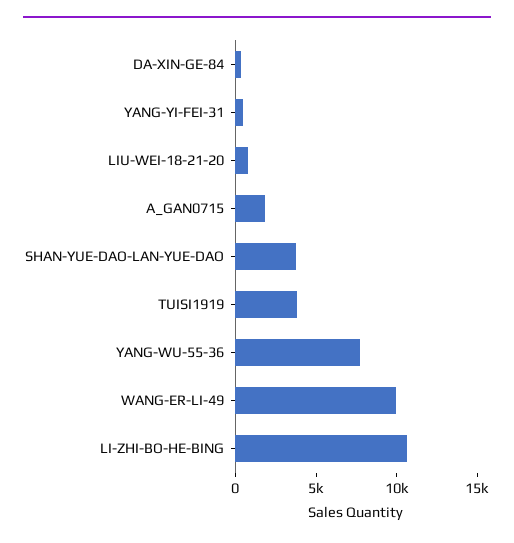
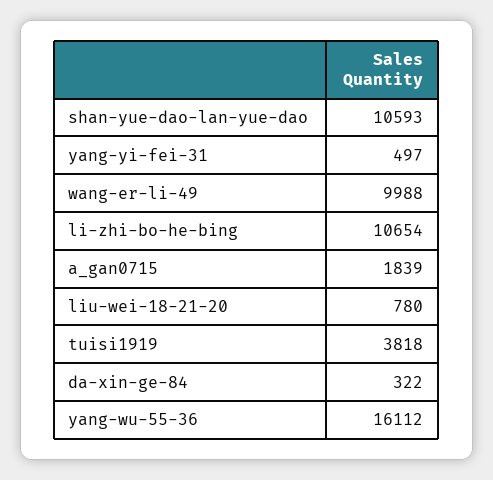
  {
    "DA-XIN-GE-84": 322,
    "YANG-YI-FEI-31": 497,
    "LIU-WEI-18-21-20": 780,
    "A_GAN0715": 1839,
-   "SHAN-YUE-DAO-LAN-YUE-DAO": 4000,
+   "SHAN-YUE-DAO-LAN-YUE-DAO": 10593,
    "TUISI1919": 3818,
-   "YANG-WU-55-36": 8000,
+   "YANG-WU-55-36": 16112,
    "WANG-ER-LI-49": 9988,
    "LI-ZHI-BO-HE-BING": 10654
  }

